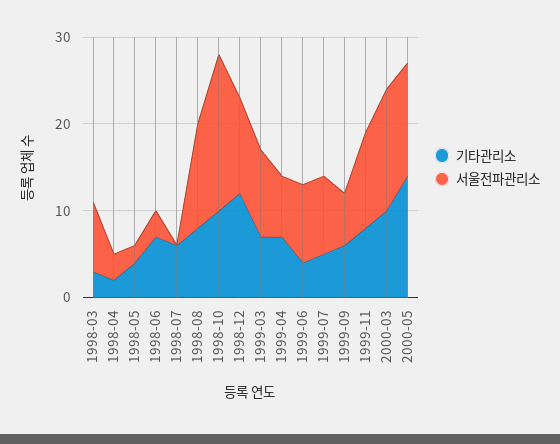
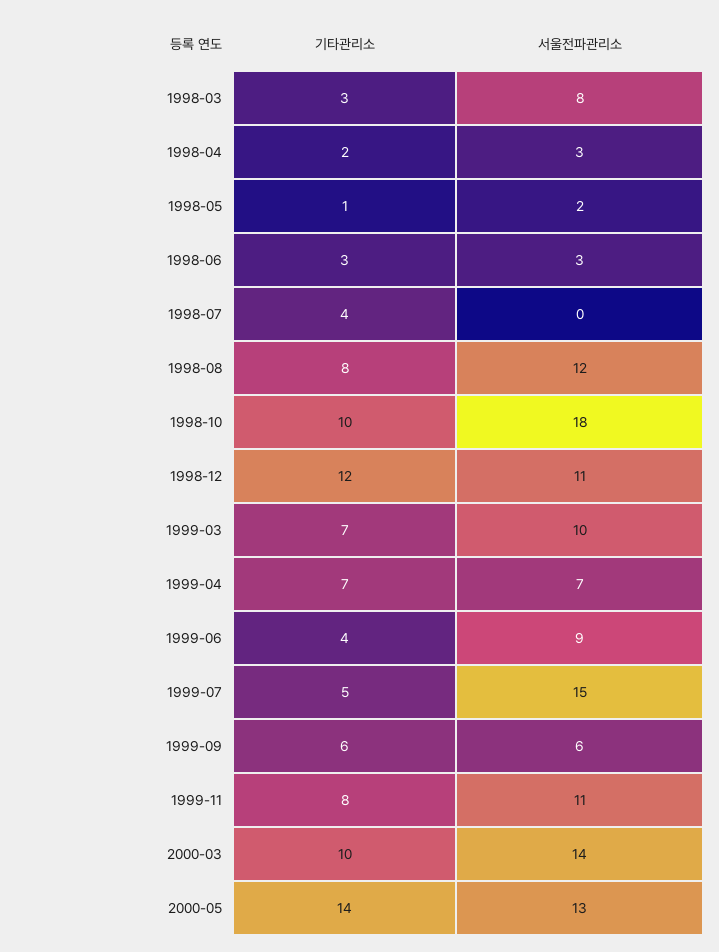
  {
    "기타관리소": {
      "1998-03": 3,
      "1998-04": 2,
-     "1998-05": 4,
+     "1998-05": 1,
-     "1998-06": 7,
+     "1998-06": 3,
-     "1998-07": 6,
+     "1998-07": 4,
      "1998-08": 8,
      "1998-10": 10,
      "1998-12": 12,
      "1999-03": 7,
      "1999-04": 7,
      "1999-06": 4,
      "1999-07": 5,
      "1999-09": 6,
      "1999-11": 8,
      "2000-03": 10,
      "2000-05": 14
    },
    "서울전파관리소": {
      "1998-03": 8,
      "1998-04": 3,
      "1998-05": 2,
      "1998-06": 3,
      "1998-07": 0,
      "1998-08": 12,
      "1998-10": 18,
      "1998-12": 11,
      "1999-03": 10,
      "1999-04": 7,
      "1999-06": 9,
-     "1999-07": 9,
+     "1999-07": 15,
      "1999-09": 6,
      "1999-11": 11,
      "2000-03": 14,
      "2000-05": 13
    }
  }

